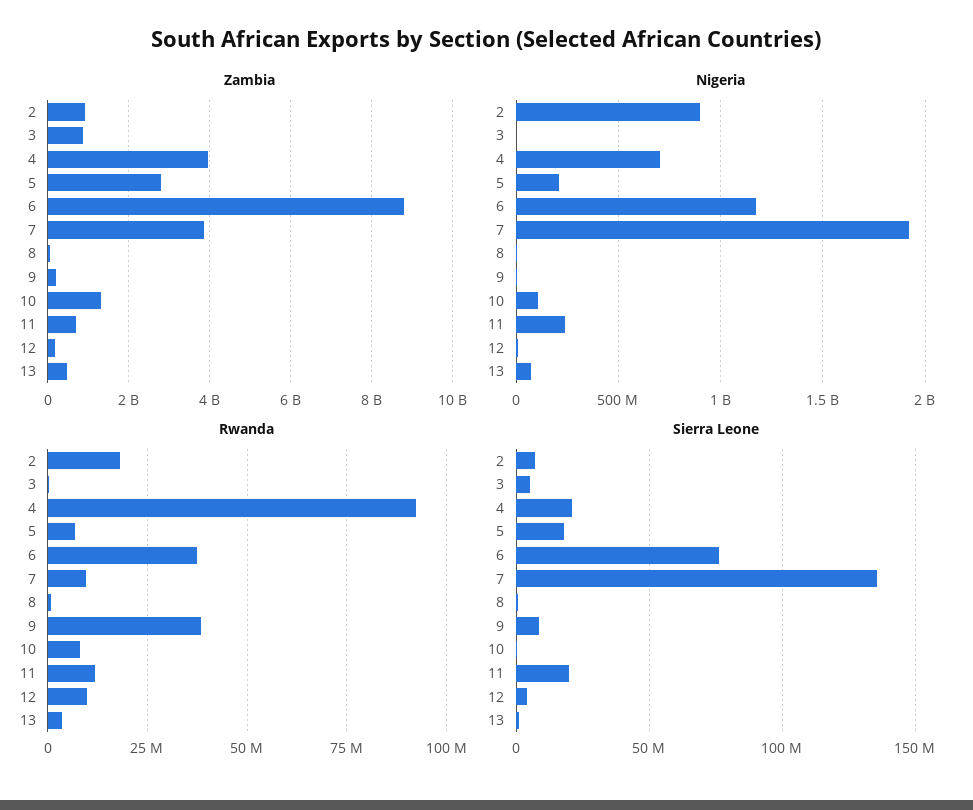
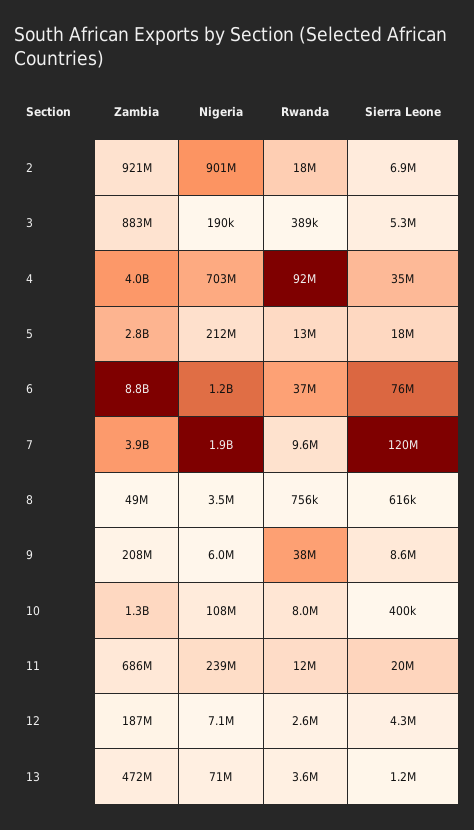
  {
    "Zambia": {
      "2": 921000000,
      "3": 883000000,
      "4": 4000000000,
      "5": 2800000000,
      "6": 8800000000,
      "7": 3900000000,
      "8": 49000000,
      "9": 208000000,
      "10": 1300000000,
      "11": 686000000,
      "12": 187000000,
      "13": 472000000
    },
    "Nigeria": {
      "2": 901000000,
      "3": 190000,
      "4": 703000000,
      "5": 212000000,
      "6": 1200000000,
      "7": 1900000000,
      "8": 3500000,
      "9": 6000000,
      "10": 108000000,
      "11": 239000000,
      "12": 7100000,
      "13": 71000000
    },
    "Rwanda": {
      "2": 18000000,
      "3": 389000,
      "4": 92000000,
-     "5": 7500000,
+     "5": 13000000,
      "6": 37000000,
      "7": 9600000,
      "8": 756000,
      "9": 38000000,
      "10": 8000000,
      "11": 12000000,
-     "12": 10000000,
+     "12": 2600000,
      "13": 3600000
    },
    "Sierra Leone": {
      "2": 6900000,
      "3": 5300000,
-     "4": 20000000,
+     "4": 35000000,
      "5": 18000000,
      "6": 76000000,
-     "7": 135000000,
+     "7": 120000000,
      "8": 616000,
      "9": 8600000,
      "10": 400000,
      "11": 20000000,
      "12": 4300000,
      "13": 1200000
    }
  }

